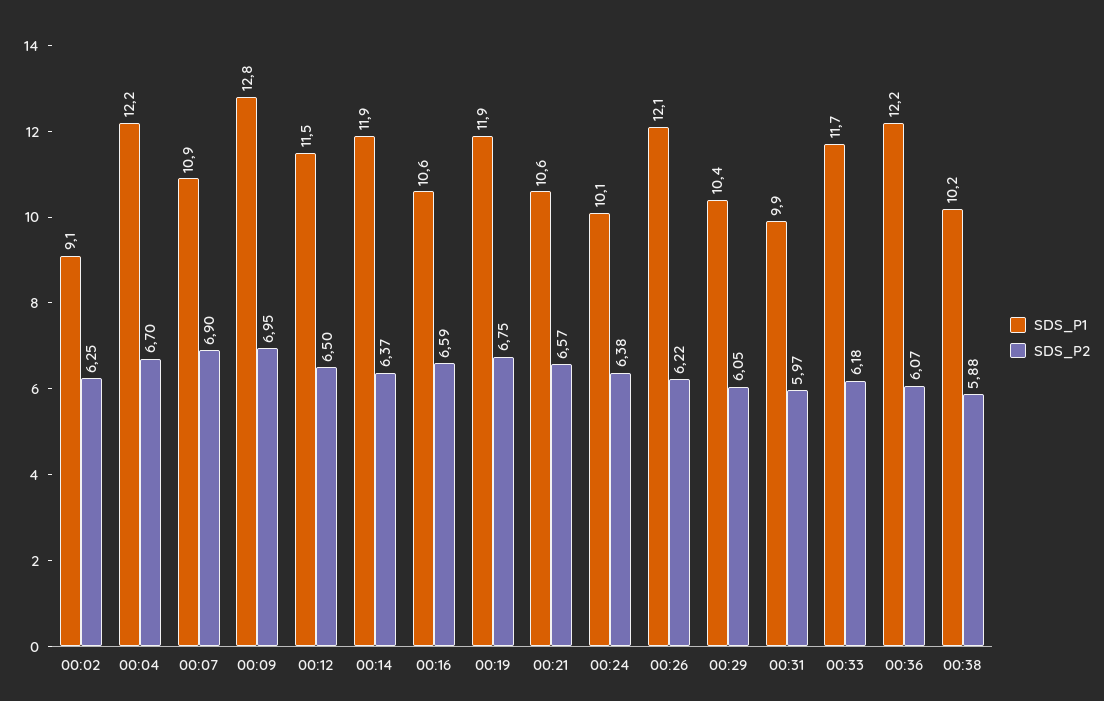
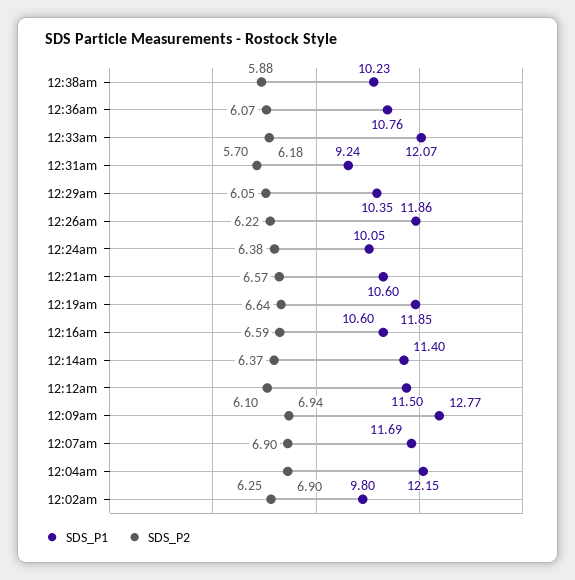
  {
    "SDS_P1": {
-     "00:02": 9.1,
+     "00:02": 9.8,
      "00:04": 12.15,
-     "00:07": 10.9,
+     "00:07": 11.69,
      "00:09": 12.77,
      "00:12": 11.5,
-     "00:14": 11.9,
+     "00:14": 11.4,
      "00:16": 10.6,
      "00:19": 11.85,
      "00:21": 10.6,
      "00:24": 10.05,
-     "00:26": 12.1,
+     "00:26": 11.86,
      "00:29": 10.35,
-     "00:31": 9.9,
+     "00:31": 9.24,
-     "00:33": 11.7,
+     "00:33": 12.07,
-     "00:36": 12.2,
+     "00:36": 10.76,
      "00:38": 10.23
    },
    "SDS_P2": {
      "00:02": 6.25,
-     "00:04": 6.7,
+     "00:04": 6.9,
      "00:07": 6.9,
-     "00:09": 6.95,
+     "00:09": 6.94,
-     "00:12": 6.5,
+     "00:12": 6.1,
      "00:14": 6.37,
      "00:16": 6.59,
-     "00:19": 6.75,
+     "00:19": 6.64,
      "00:21": 6.57,
      "00:24": 6.38,
      "00:26": 6.22,
      "00:29": 6.05,
-     "00:31": 5.97,
+     "00:31": 5.7,
      "00:33": 6.18,
      "00:36": 6.07,
      "00:38": 5.88
    }
  }

